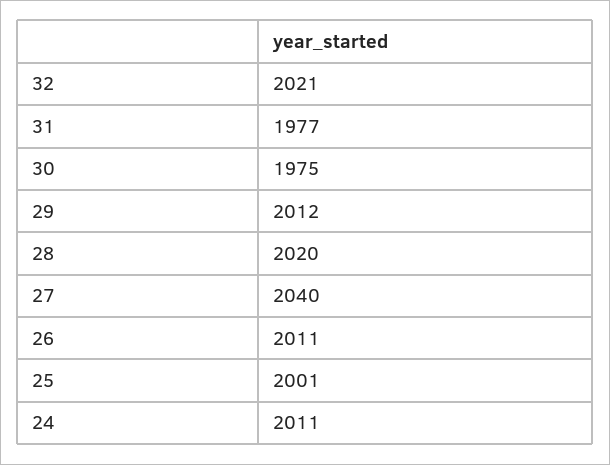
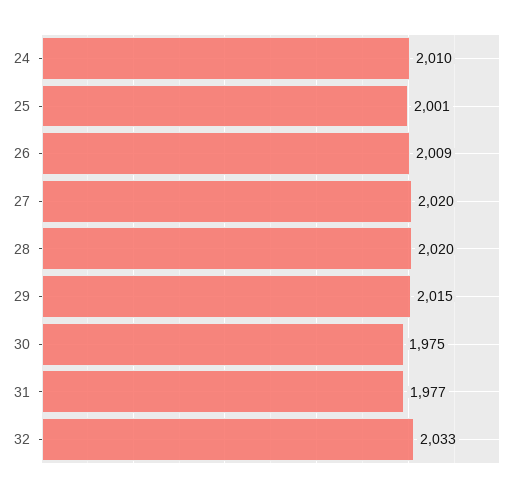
  {
-   "32": 2021,
+   "32": 2033,
    "31": 1977,
    "30": 1975,
-   "29": 2012,
+   "29": 2015,
    "28": 2020,
-   "27": 2040,
+   "27": 2020,
-   "26": 2011,
+   "26": 2009,
    "25": 2001,
-   "24": 2011
+   "24": 2010
  }

